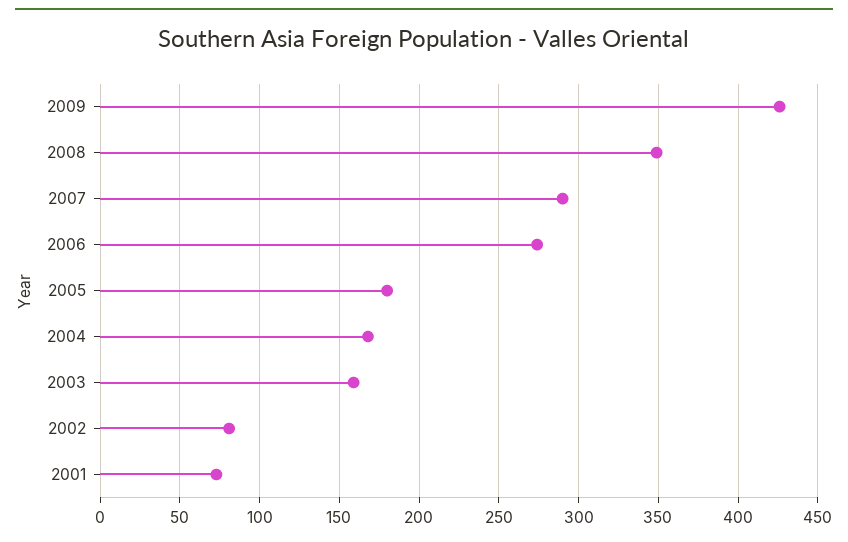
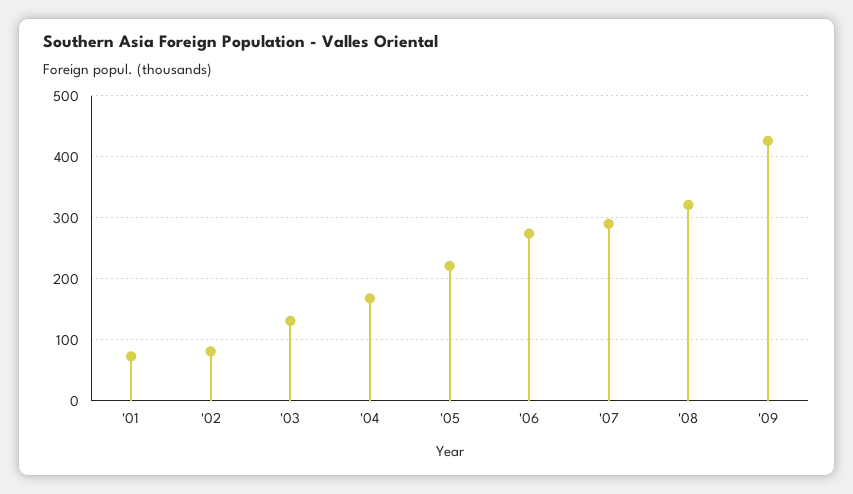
  {
    "2009": 425,
-   "2008": 350,
+   "2008": 320,
    "2007": 290,
    "2006": 275,
-   "2005": 180,
+   "2005": 220,
    "2004": 170,
-   "2003": 160,
+   "2003": 130,
    "2002": 80,
    "2001": 75
  }

